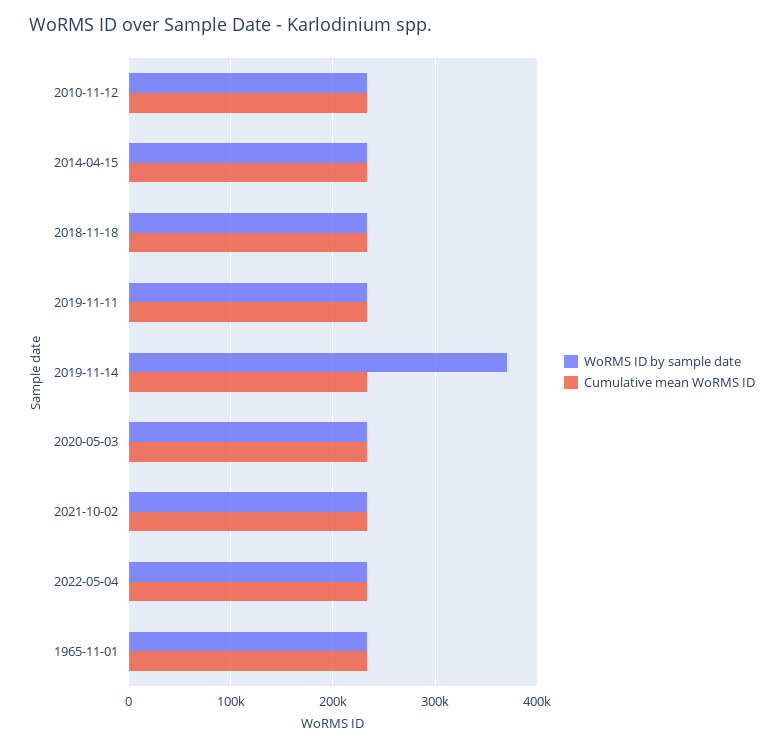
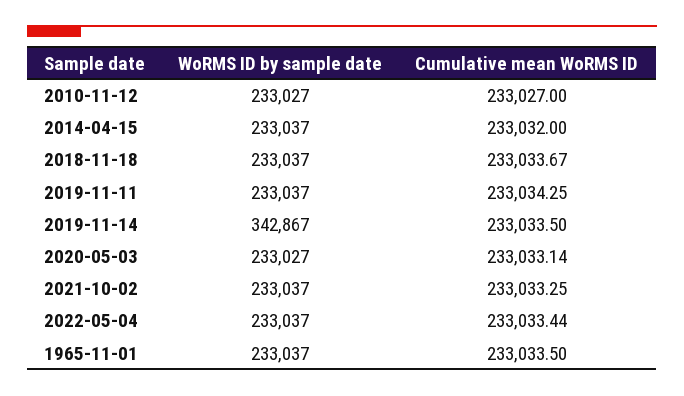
  {
    "WoRMS ID by sample date": {
      "2010-11-12": 233027,
      "2014-04-15": 233037,
      "2018-11-18": 233037,
      "2019-11-11": 233037,
-     "2019-11-14": 370000,
+     "2019-11-14": 342867,
      "2020-05-03": 233027,
      "2021-10-02": 233037,
      "2022-05-04": 233037,
      "1965-11-01": 233037
    },
    "Cumulative mean WoRMS ID": {
      "2010-11-12": 233027,
      "2014-04-15": 233032,
      "2018-11-18": 233033.67,
      "2019-11-11": 233034.25,
      "2019-11-14": 233033.5,
      "2020-05-03": 233033.14,
      "2021-10-02": 233033.25,
      "2022-05-04": 233033.44,
      "1965-11-01": 233033.5
    }
  }

